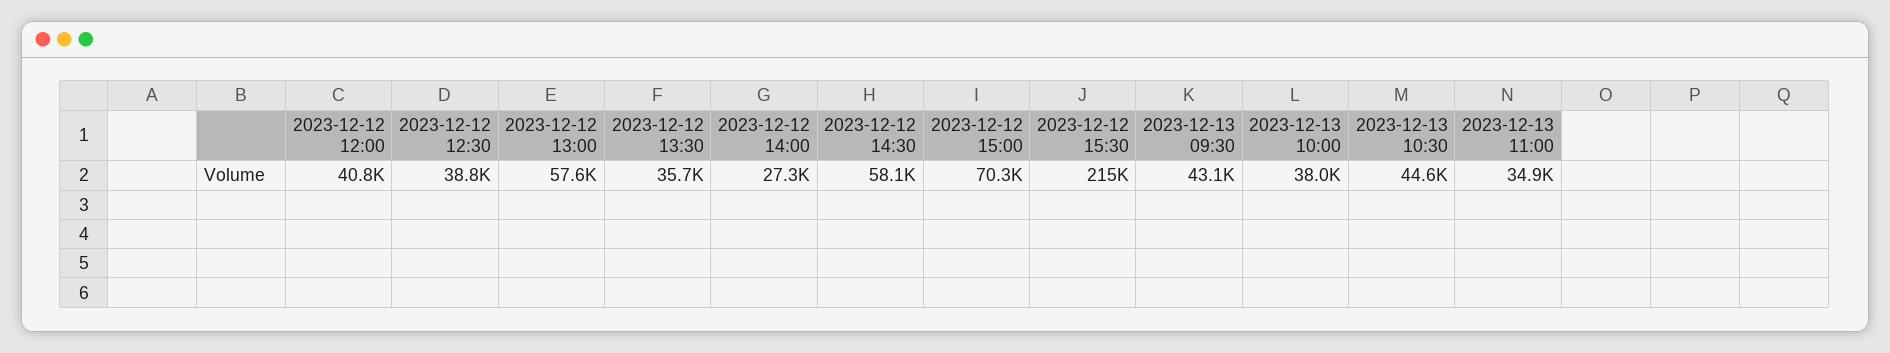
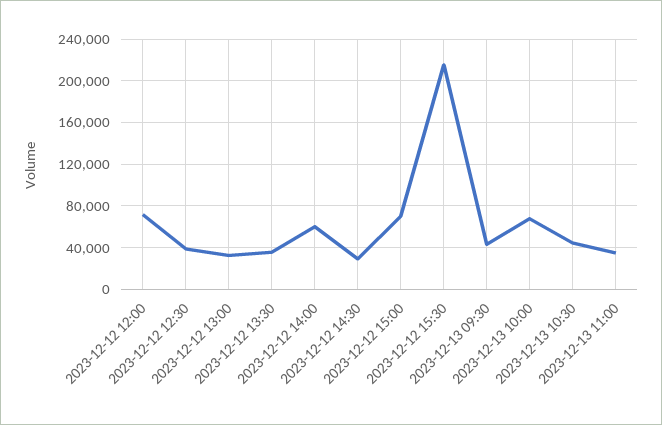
  {
-   "2023-12-12 12:00": 40800,
+   "2023-12-12 12:00": 70000,
    "2023-12-12 12:30": 38800,
-   "2023-12-12 13:00": 57600,
+   "2023-12-12 13:00": 30000,
    "2023-12-12 13:30": 35700,
-   "2023-12-12 14:00": 27300,
+   "2023-12-12 14:00": 60000,
-   "2023-12-12 14:30": 58100,
+   "2023-12-12 14:30": 30000,
    "2023-12-12 15:00": 70300,
    "2023-12-12 15:30": 215000,
    "2023-12-13 09:30": 43100,
-   "2023-12-13 10:00": 38000,
+   "2023-12-13 10:00": 70000,
    "2023-12-13 10:30": 44600,
    "2023-12-13 11:00": 34900
  }

